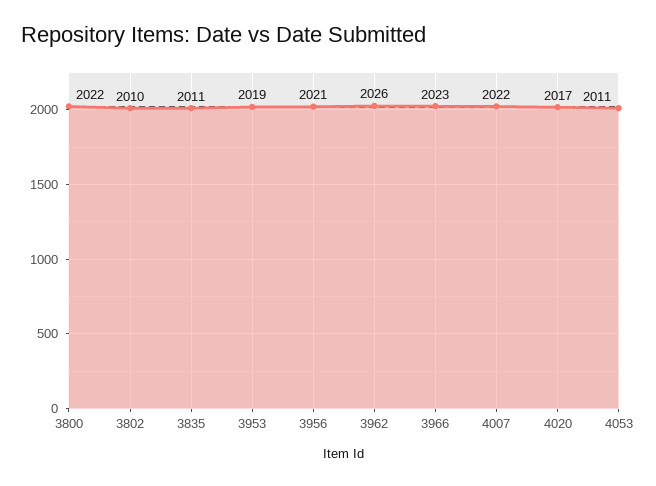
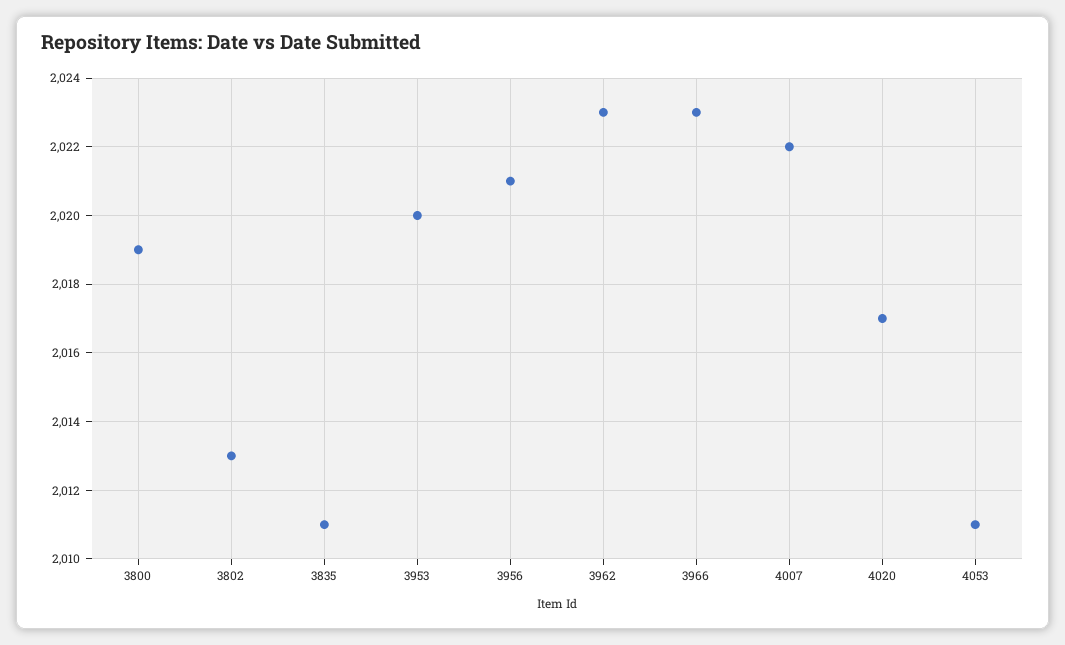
  {
-   "3800": 2022,
+   "3800": 2019,
-   "3802": 2010,
+   "3802": 2013,
    "3835": 2011,
-   "3953": 2019,
+   "3953": 2020,
    "3956": 2021,
-   "3962": 2026,
+   "3962": 2023,
    "3966": 2023,
    "4007": 2022,
    "4020": 2017,
    "4053": 2011
  }

